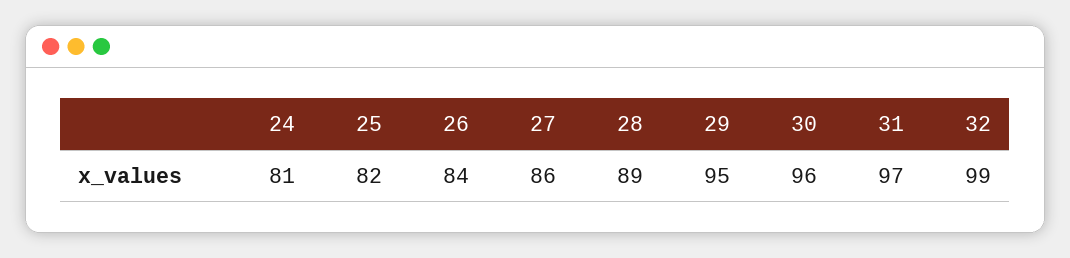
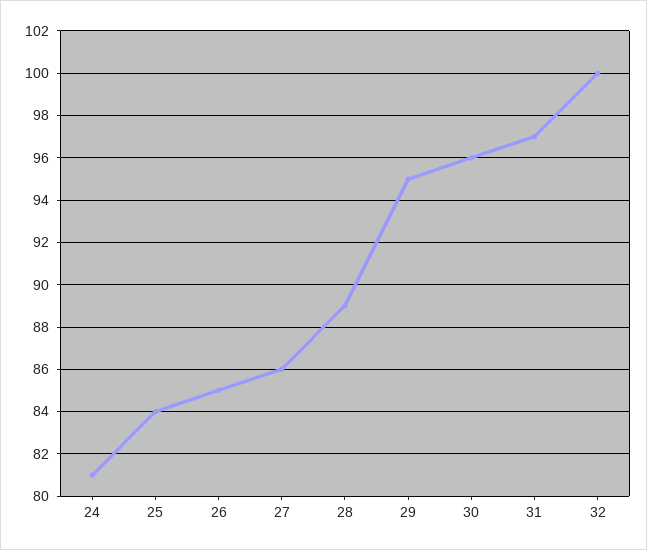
  {
    "24": 81,
-   "25": 82,
+   "25": 84,
-   "26": 84,
+   "26": 85,
    "27": 86,
    "28": 89,
    "29": 95,
    "30": 96,
    "31": 97,
-   "32": 99
+   "32": 100
  }

